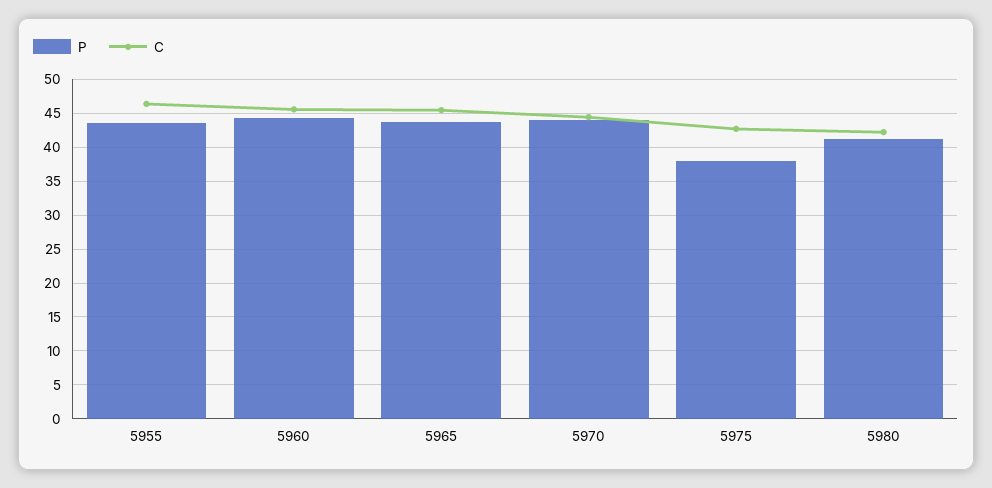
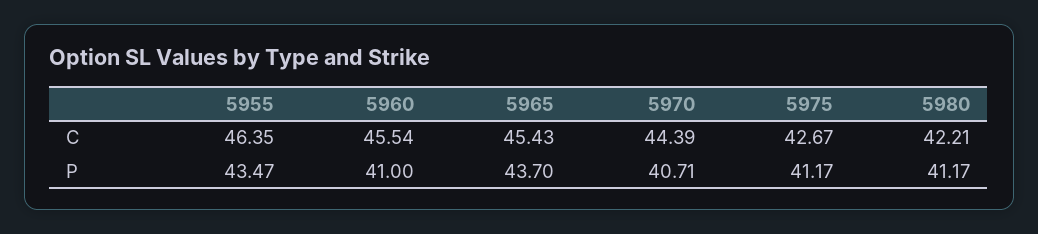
  {
    "P": {
      "5955": 43.47,
-     "5960": 44,
+     "5960": 41,
      "5965": 43.7,
-     "5970": 44,
+     "5970": 40.71,
-     "5975": 38,
+     "5975": 41.17,
      "5980": 41.17
    },
    "C": {
      "5955": 46.35,
      "5960": 45.54,
      "5965": 45.43,
      "5970": 44.39,
      "5975": 42.67,
      "5980": 42.21
    }
  }

